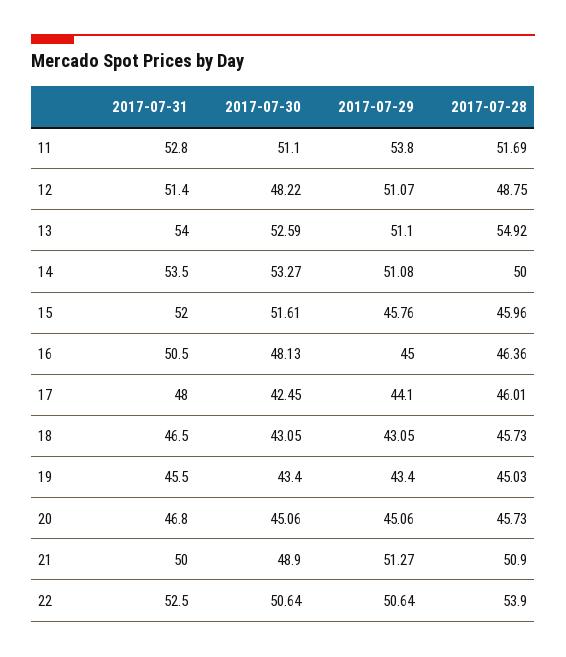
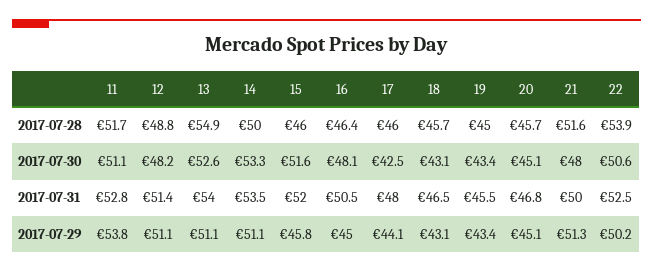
  {
    "2017-07-31": {
      "11": 52.8,
      "12": 51.4,
      "13": 54,
      "14": 53.5,
      "15": 52,
      "16": 50.5,
      "17": 48,
      "18": 46.5,
      "19": 45.5,
      "20": 46.8,
      "21": 50,
      "22": 52.5
    },
    "2017-07-30": {
      "11": 51.1,
      "12": 48.22,
      "13": 52.59,
      "14": 53.27,
      "15": 51.61,
      "16": 48.13,
      "17": 42.45,
      "18": 43.05,
      "19": 43.4,
      "20": 45.06,
-     "21": 48.9,
+     "21": 48,
      "22": 50.64
    },
    "2017-07-29": {
      "11": 53.8,
      "12": 51.07,
      "13": 51.1,
      "14": 51.08,
      "15": 45.76,
      "16": 45,
      "17": 44.1,
      "18": 43.05,
      "19": 43.4,
      "20": 45.06,
      "21": 51.27,
-     "22": 50.64
+     "22": 50.2
    },
    "2017-07-28": {
      "11": 51.69,
      "12": 48.75,
      "13": 54.92,
      "14": 50,
      "15": 45.96,
      "16": 46.36,
      "17": 46.01,
      "18": 45.73,
      "19": 45.03,
      "20": 45.73,
-     "21": 50.9,
+     "21": 51.6,
      "22": 53.9
    }
  }

